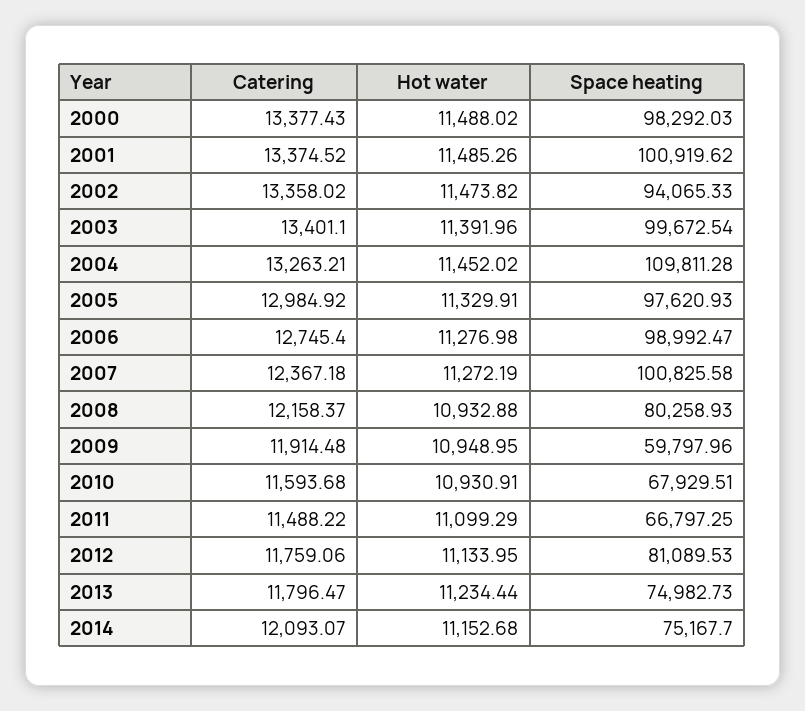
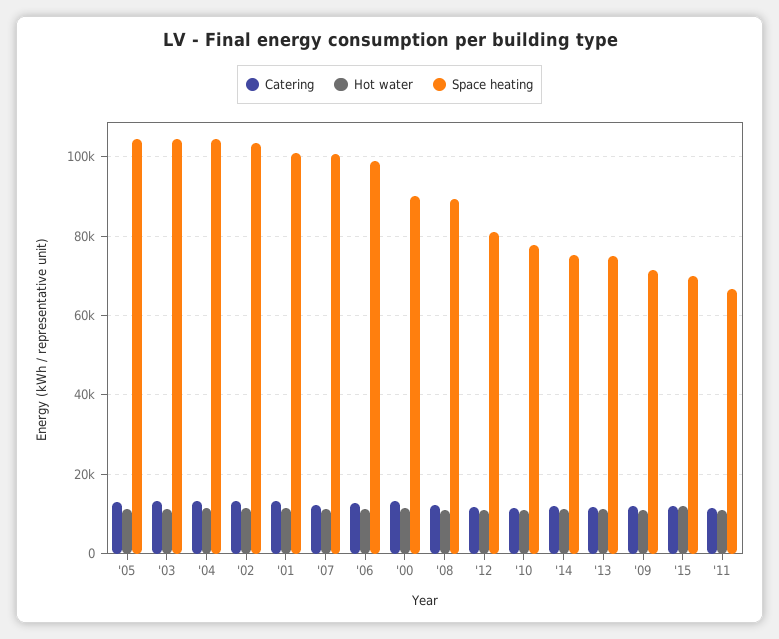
  {
    "Catering": {
      "2000": 13377.43,
      "2001": 13374.52,
      "2002": 13358.02,
      "2003": 13401.1,
      "2004": 13263.21,
      "2005": 12984.92,
      "2006": 12745.4,
      "2007": 12367.18,
      "2008": 12158.37,
      "2009": 11914.48,
      "2010": 11593.68,
      "2011": 11488.22,
      "2012": 11759.06,
      "2013": 11796.47,
-     "2014": 12093.07
+     "2014": 12093.07,
+     "'15": 12000
    },
    "Hot water": {
      "2000": 11488.02,
      "2001": 11485.26,
      "2002": 11473.82,
      "2003": 11391.96,
      "2004": 11452.02,
      "2005": 11329.91,
      "2006": 11276.98,
      "2007": 11272.19,
      "2008": 10932.88,
      "2009": 10948.95,
      "2010": 10930.91,
      "2011": 11099.29,
      "2012": 11133.95,
      "2013": 11234.44,
-     "2014": 11152.68
+     "2014": 11152.68,
+     "'15": 12000
    },
    "Space heating": {
-     "2000": 98292.03,
+     "2000": 90000,
      "2001": 100919.62,
-     "2002": 94065.33,
+     "2002": 104000,
-     "2003": 99672.54,
+     "2003": 104000,
-     "2004": 109811.28,
+     "2004": 104000,
-     "2005": 97620.93,
+     "2005": 104000,
      "2006": 98992.47,
      "2007": 100825.58,
-     "2008": 80258.93,
+     "2008": 90000,
-     "2009": 59797.96,
+     "2009": 72000,
-     "2010": 67929.51,
+     "2010": 78000,
      "2011": 66797.25,
      "2012": 81089.53,
      "2013": 74982.73,
-     "2014": 75167.7
+     "2014": 75167.7,
+     "'15": 70000
    }
  }

